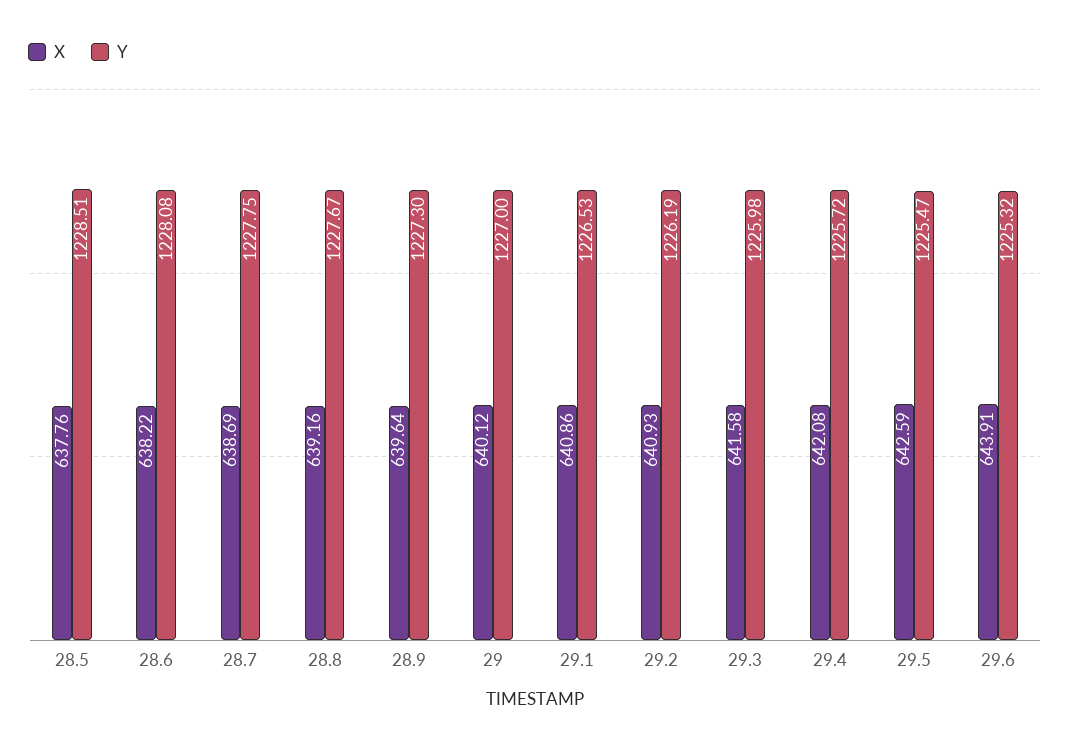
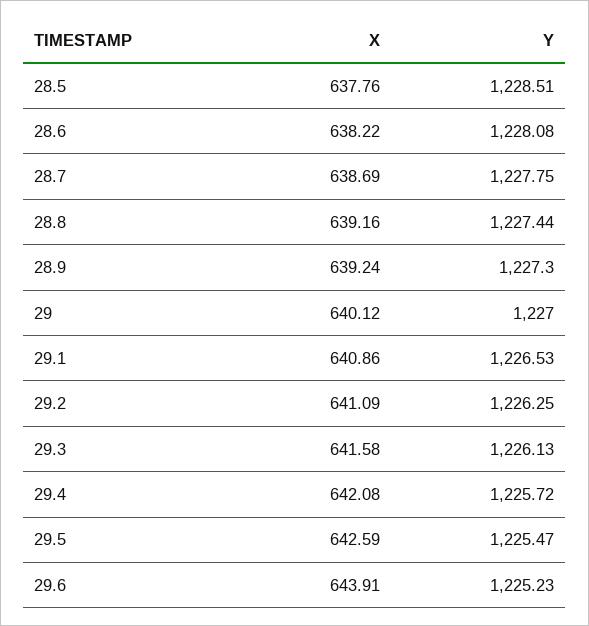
  {
    "X": {
      "28.5": 637.76,
      "28.6": 638.22,
      "28.7": 638.69,
      "28.8": 639.16,
-     "28.9": 639.64,
+     "28.9": 639.24,
      "29": 640.12,
      "29.1": 640.86,
-     "29.2": 640.93,
+     "29.2": 641.09,
      "29.3": 641.58,
      "29.4": 642.08,
      "29.5": 642.59,
      "29.6": 643.91
    },
    "Y": {
      "28.5": 1228.51,
      "28.6": 1228.08,
      "28.7": 1227.75,
-     "28.8": 1227.67,
+     "28.8": 1227.44,
      "28.9": 1227.3,
      "29": 1227,
      "29.1": 1226.53,
-     "29.2": 1226.19,
+     "29.2": 1226.25,
-     "29.3": 1225.98,
+     "29.3": 1226.13,
      "29.4": 1225.72,
      "29.5": 1225.47,
-     "29.6": 1225.32
+     "29.6": 1225.23
    }
  }

